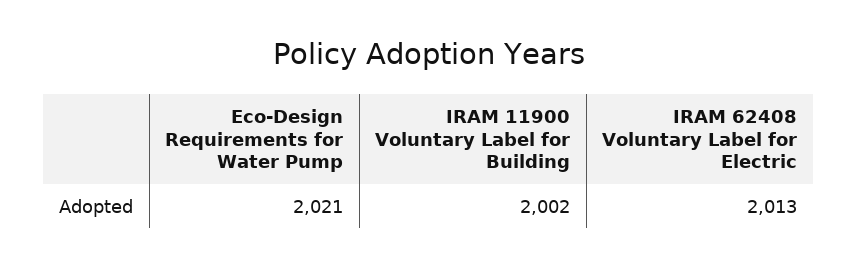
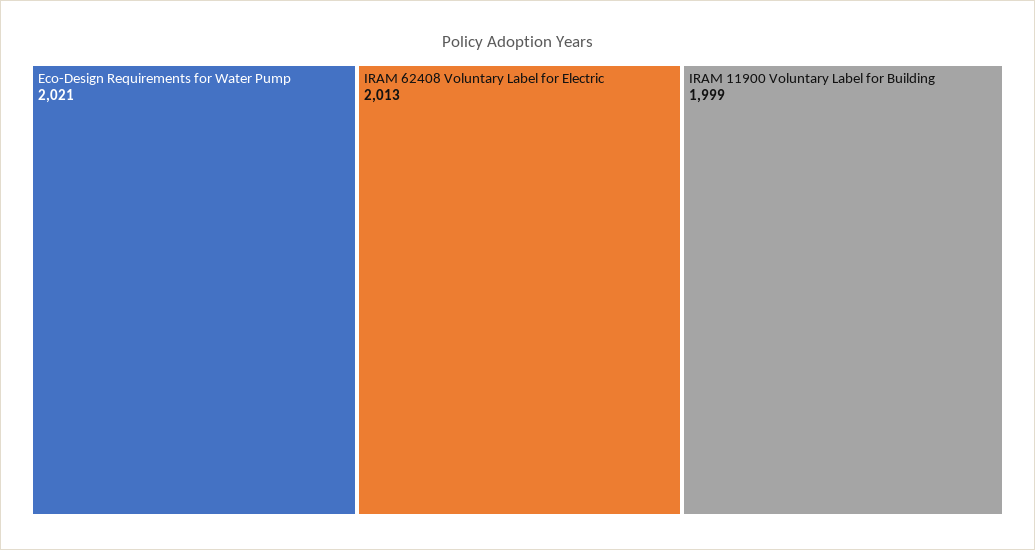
  {
    "Eco-Design Requirements for Water Pump": 2021,
-   "IRAM 11900 Voluntary Label for Building": 2002,
+   "IRAM 11900 Voluntary Label for Building": 1999,
    "IRAM 62408 Voluntary Label for Electric": 2013
  }

